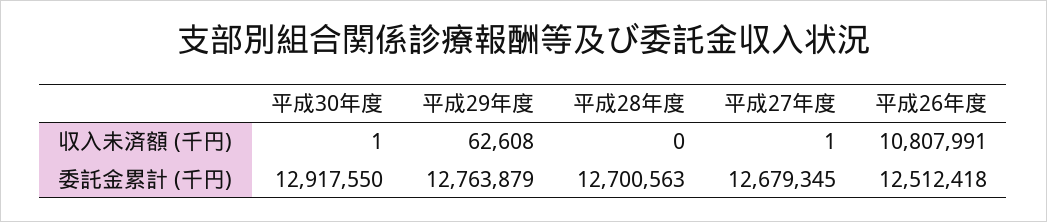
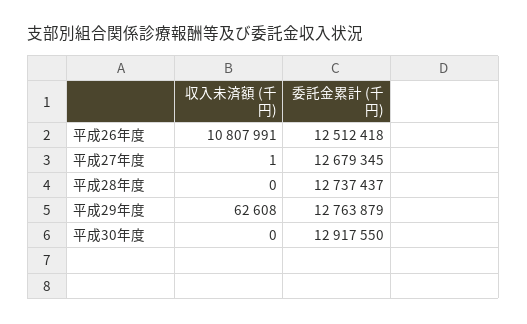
  {
    "平成30年度": {
-     "収入未済額 (千円)": 1,
+     "収入未済額 (千円)": 0,
      "委託金累計 (千円)": 12917550
    },
    "平成29年度": {
      "収入未済額 (千円)": 62608,
      "委託金累計 (千円)": 12763879
    },
    "平成28年度": {
      "収入未済額 (千円)": 0,
-     "委託金累計 (千円)": 12700563
+     "委託金累計 (千円)": 12737437
    },
    "平成27年度": {
      "収入未済額 (千円)": 1,
      "委託金累計 (千円)": 12679345
    },
    "平成26年度": {
      "収入未済額 (千円)": 10807991,
      "委託金累計 (千円)": 12512418
    }
  }

